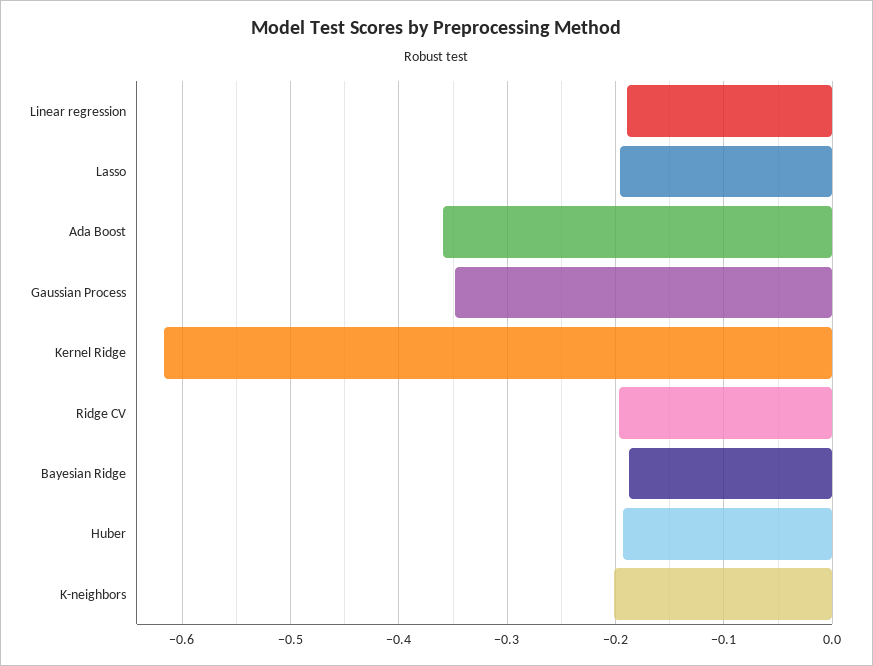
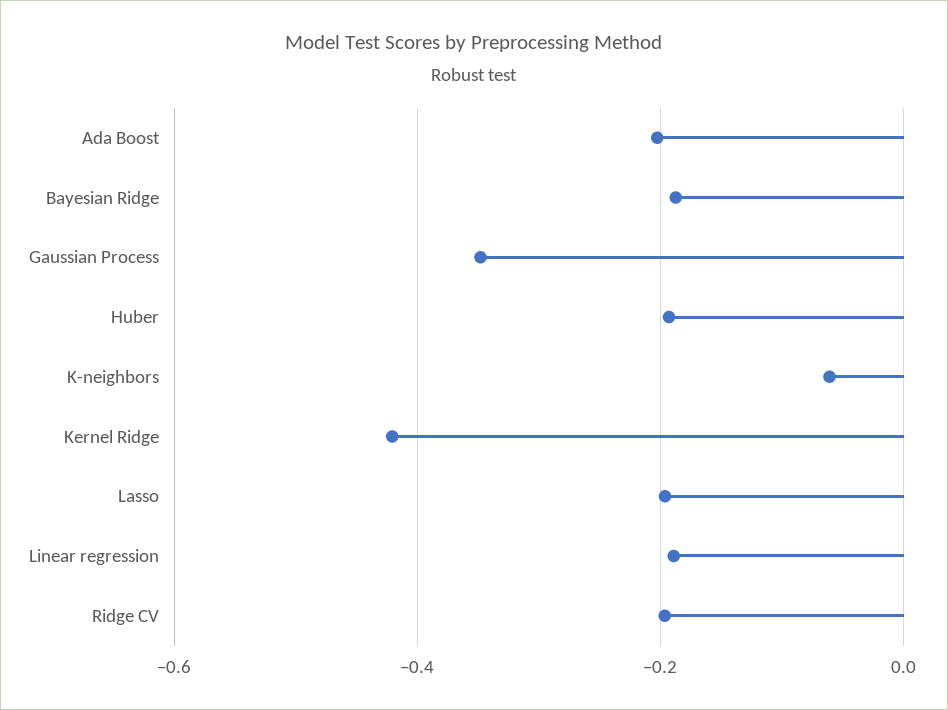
  {
    "Linear regression": -0.19,
    "Lasso": -0.2,
-   "Ada Boost": -0.36,
+   "Ada Boost": -0.2,
    "Gaussian Process": -0.35,
-   "Kernel Ridge": -0.62,
+   "Kernel Ridge": -0.42,
    "Ridge CV": -0.2,
    "Bayesian Ridge": -0.19,
    "Huber": -0.19,
-   "K-neighbors": -0.2
+   "K-neighbors": -0.06
  }

